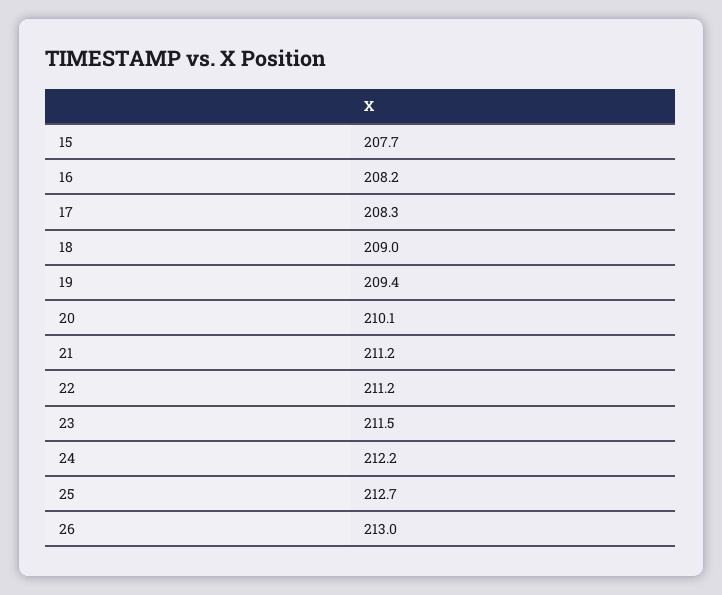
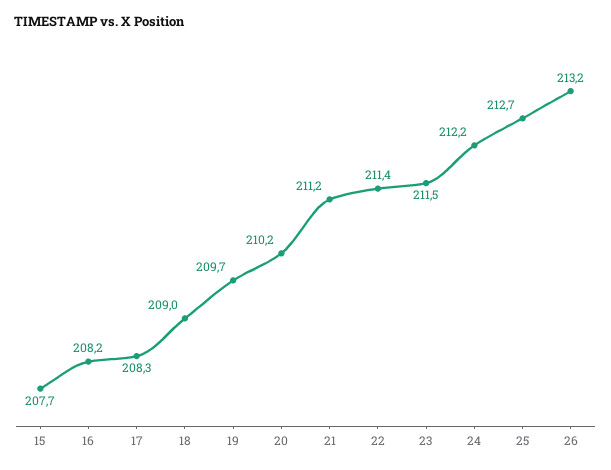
  {
    "15": 207.7,
    "16": 208.2,
    "17": 208.3,
    "18": 209,
-   "19": 209.4,
+   "19": 209.7,
-   "20": 210.1,
+   "20": 210.2,
    "21": 211.2,
-   "22": 211.2,
+   "22": 211.4,
    "23": 211.5,
    "24": 212.2,
    "25": 212.7,
-   "26": 213
+   "26": 213.2
  }

